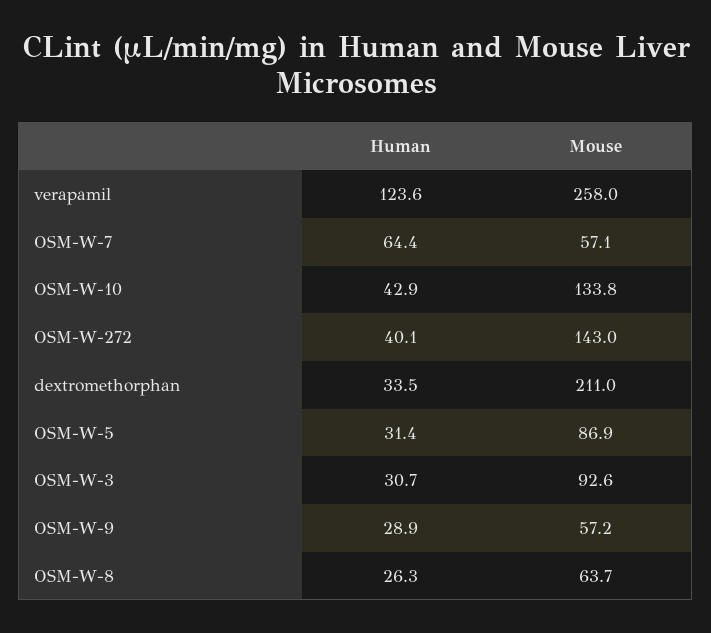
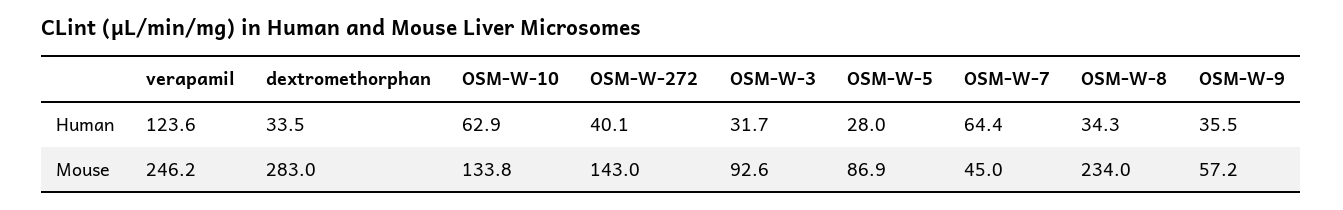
  {
    "Human": {
      "verapamil": 123.6,
      "OSM-W-7": 64.4,
-     "OSM-W-10": 42.9,
+     "OSM-W-10": 62.9,
      "OSM-W-272": 40.1,
      "dextromethorphan": 33.5,
-     "OSM-W-5": 31.4,
+     "OSM-W-5": 28,
-     "OSM-W-3": 30.7,
+     "OSM-W-3": 31.7,
-     "OSM-W-9": 28.9,
+     "OSM-W-9": 35.5,
-     "OSM-W-8": 26.3
+     "OSM-W-8": 34.3
    },
    "Mouse": {
-     "verapamil": 258,
+     "verapamil": 246.2,
-     "OSM-W-7": 57.1,
+     "OSM-W-7": 45,
      "OSM-W-10": 133.8,
      "OSM-W-272": 143,
-     "dextromethorphan": 211,
+     "dextromethorphan": 283,
      "OSM-W-5": 86.9,
      "OSM-W-3": 92.6,
      "OSM-W-9": 57.2,
-     "OSM-W-8": 63.7
+     "OSM-W-8": 234
    }
  }

